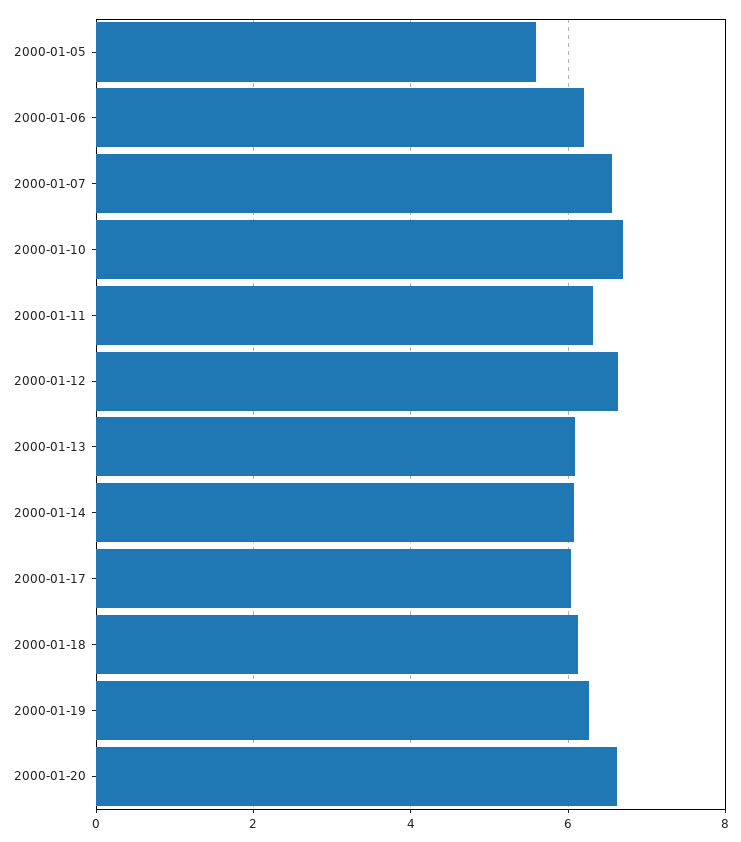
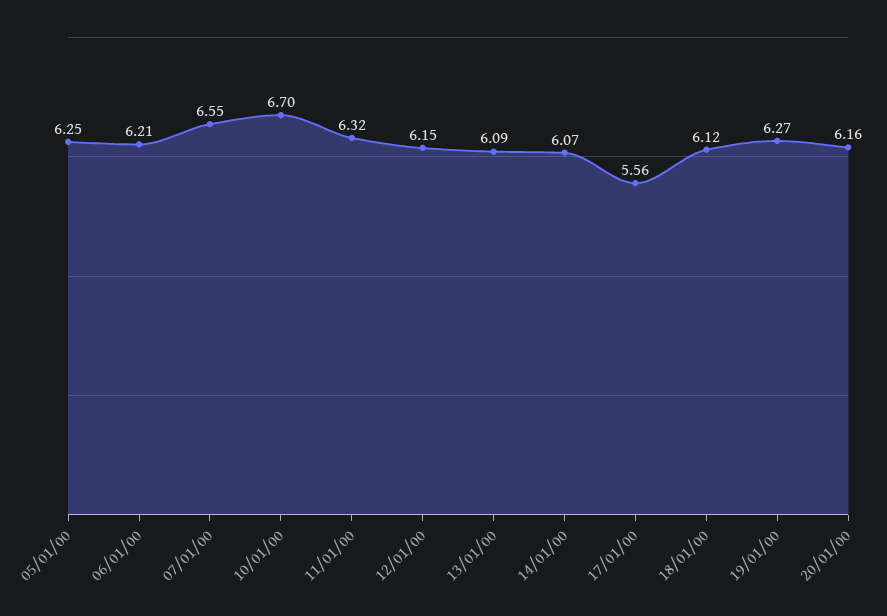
  {
-   "2000-01-05": 5.6,
+   "2000-01-05": 6.25,
    "2000-01-06": 6.21,
    "2000-01-07": 6.55,
    "2000-01-10": 6.7,
    "2000-01-11": 6.32,
-   "2000-01-12": 6.6,
+   "2000-01-12": 6.15,
    "2000-01-13": 6.09,
    "2000-01-14": 6.07,
-   "2000-01-17": 6,
+   "2000-01-17": 5.56,
    "2000-01-18": 6.12,
    "2000-01-19": 6.27,
-   "2000-01-20": 6.6
+   "2000-01-20": 6.16
  }

